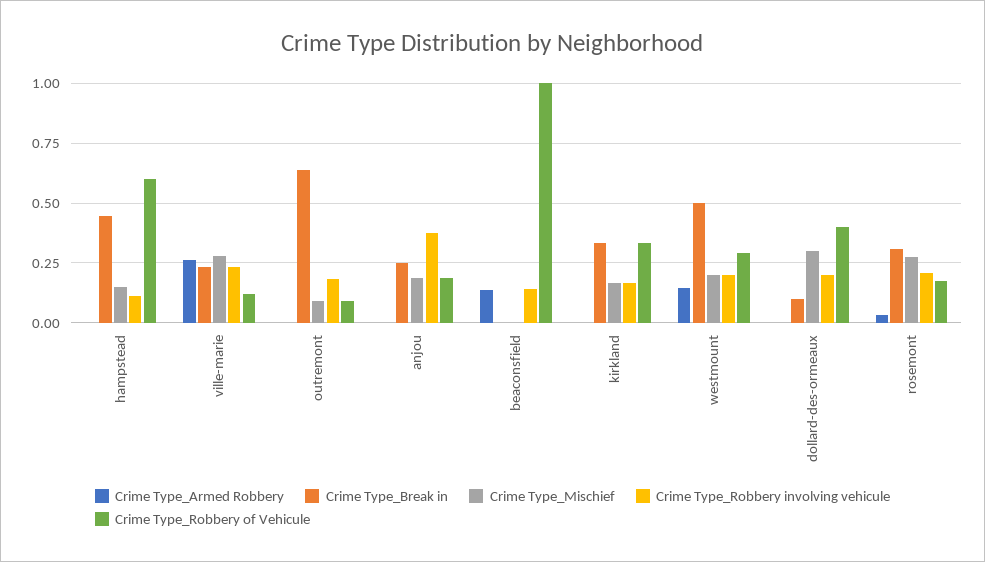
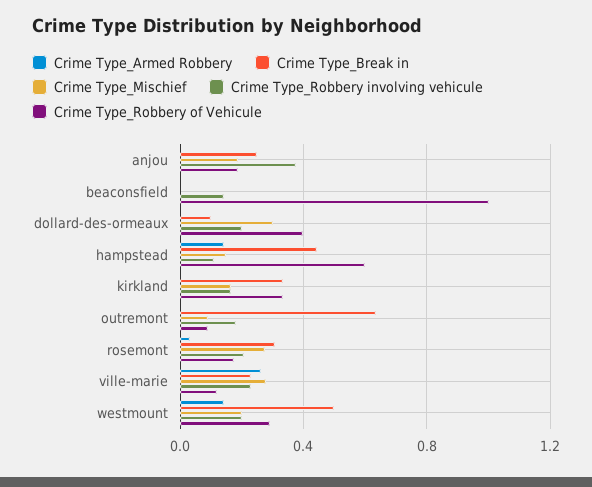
  {
    "Crime Type_Armed Robbery": {
-     "hampstead": 0,
+     "hampstead": 0.15,
      "ville-marie": 0.25,
      "outremont": 0,
      "anjou": 0,
-     "beaconsfield": 0.15,
+     "beaconsfield": 0,
      "kirkland": 0,
      "westmount": 0.15,
      "dollard-des-ormeaux": 0,
      "rosemont": 0.05
    },
    "Crime Type_Break in": {
      "hampstead": 0.45,
      "ville-marie": 0.25,
      "outremont": 0.65,
      "anjou": 0.25,
      "beaconsfield": 0,
      "kirkland": 0.35,
      "westmount": 0.5,
      "dollard-des-ormeaux": 0.1,
      "rosemont": 0.3
    },
    "Crime Type_Mischief": {
      "hampstead": 0.15,
      "ville-marie": 0.3,
      "outremont": 0.1,
      "anjou": 0.2,
      "beaconsfield": 0,
      "kirkland": 0.15,
      "westmount": 0.2,
      "dollard-des-ormeaux": 0.3,
      "rosemont": 0.25
    },
    "Crime Type_Robbery involving vehicule": {
      "hampstead": 0.1,
      "ville-marie": 0.25,
      "outremont": 0.2,
      "anjou": 0.4,
      "beaconsfield": 0.15,
      "kirkland": 0.15,
      "westmount": 0.2,
      "dollard-des-ormeaux": 0.2,
      "rosemont": 0.2
    },
    "Crime Type_Robbery of Vehicule": {
      "hampstead": 0.6,
      "ville-marie": 0.1,
      "outremont": 0.1,
      "anjou": 0.2,
      "beaconsfield": 1,
      "kirkland": 0.35,
      "westmount": 0.3,
      "dollard-des-ormeaux": 0.4,
      "rosemont": 0.2
    }
  }

